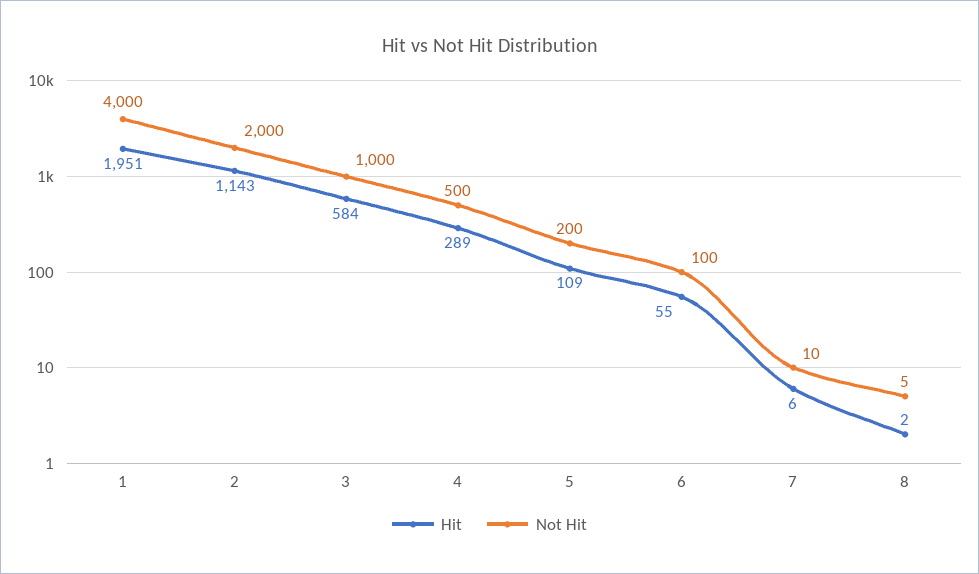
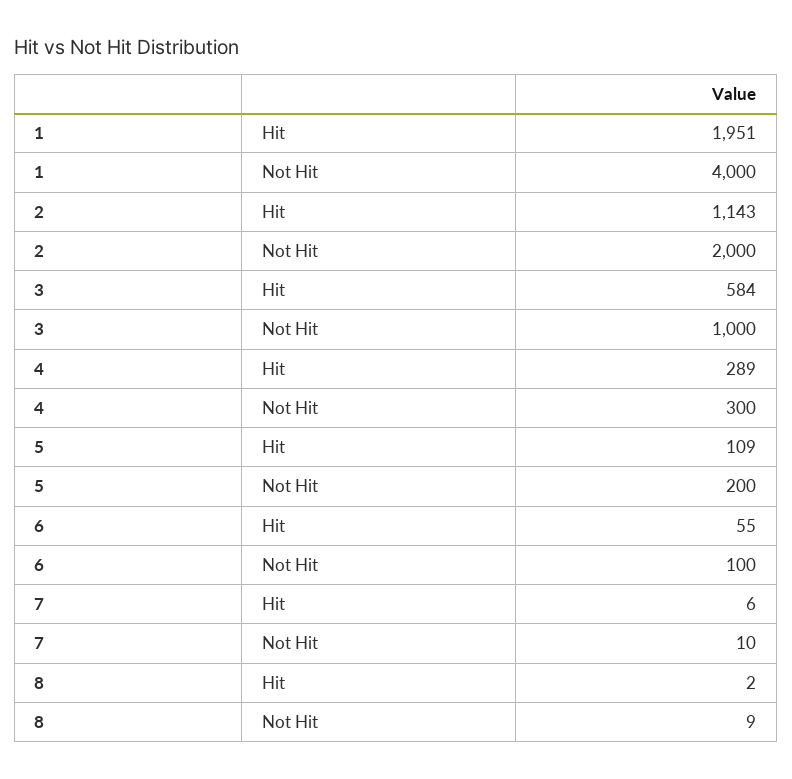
  {
    "Hit": {
      "1": 1951,
      "2": 1143,
      "3": 584,
      "4": 289,
      "5": 109,
      "6": 55,
      "7": 6,
      "8": 2
    },
    "Not Hit": {
      "1": 4000,
      "2": 2000,
      "3": 1000,
-     "4": 500,
+     "4": 300,
      "5": 200,
      "6": 100,
      "7": 10,
-     "8": 5
+     "8": 9
    }
  }

